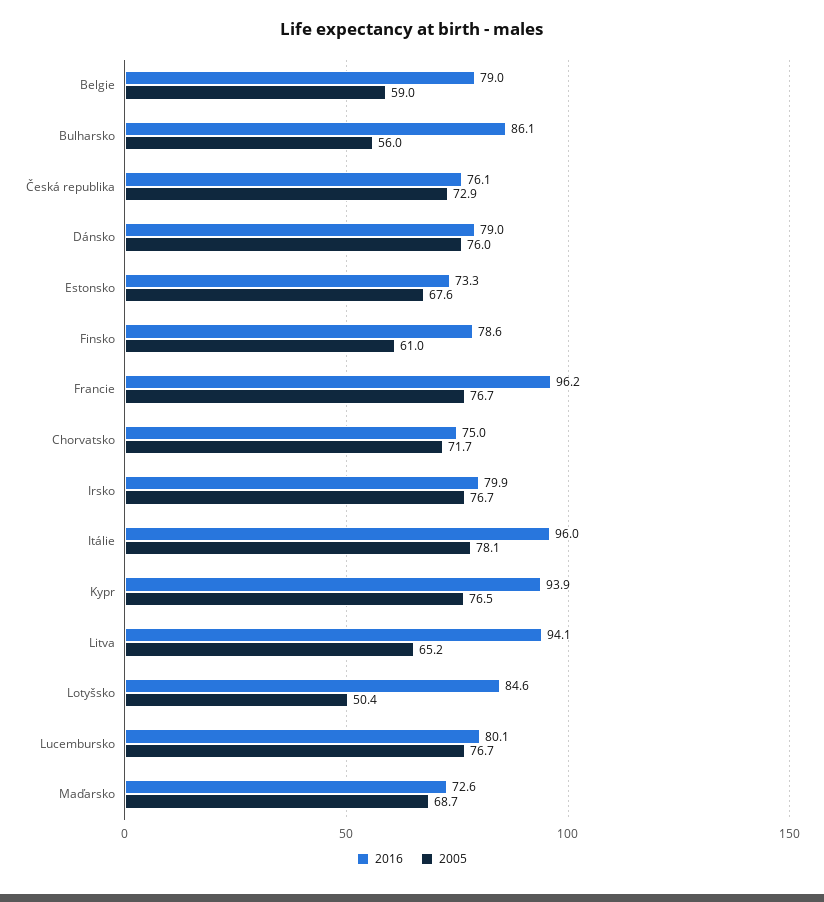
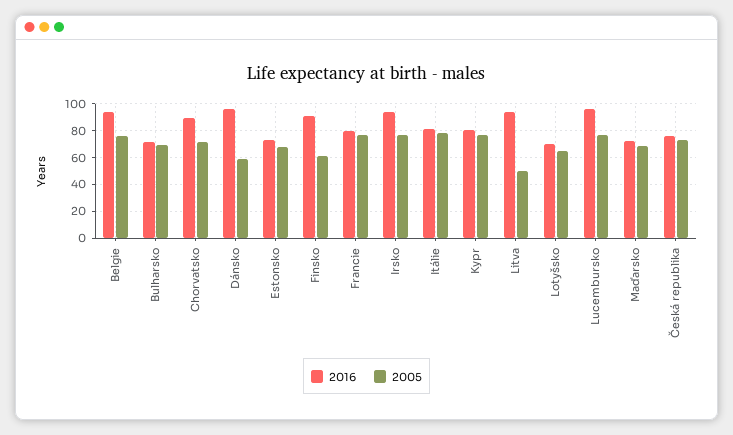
  {
    "2016": {
-     "Belgie": 79,
+     "Belgie": 95,
-     "Bulharsko": 86.1,
+     "Bulharsko": 70,
      "Česká republika": 76.1,
-     "Dánsko": 79,
+     "Dánsko": 95,
      "Estonsko": 73.3,
-     "Finsko": 78.6,
+     "Finsko": 90,
-     "Francie": 96.2,
+     "Francie": 80,
-     "Chorvatsko": 75,
+     "Chorvatsko": 90,
-     "Irsko": 79.9,
+     "Irsko": 95,
-     "Itálie": 96,
+     "Itálie": 80,
-     "Kypr": 93.9,
+     "Kypr": 80,
      "Litva": 94.1,
-     "Lotyšsko": 84.6,
+     "Lotyšsko": 70,
-     "Lucembursko": 80.1,
+     "Lucembursko": 95,
      "Maďarsko": 72.6
    },
    "2005": {
-     "Belgie": 59,
+     "Belgie": 75,
-     "Bulharsko": 56,
+     "Bulharsko": 70,
      "Česká republika": 72.9,
-     "Dánsko": 76,
+     "Dánsko": 60,
      "Estonsko": 67.6,
      "Finsko": 61,
      "Francie": 76.7,
      "Chorvatsko": 71.7,
      "Irsko": 76.7,
      "Itálie": 78.1,
      "Kypr": 76.5,
-     "Litva": 65.2,
+     "Litva": 50,
-     "Lotyšsko": 50.4,
+     "Lotyšsko": 65,
      "Lucembursko": 76.7,
      "Maďarsko": 68.7
    }
  }

